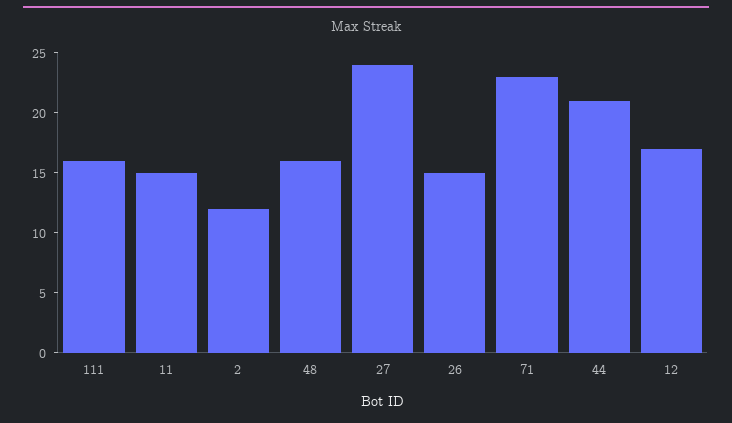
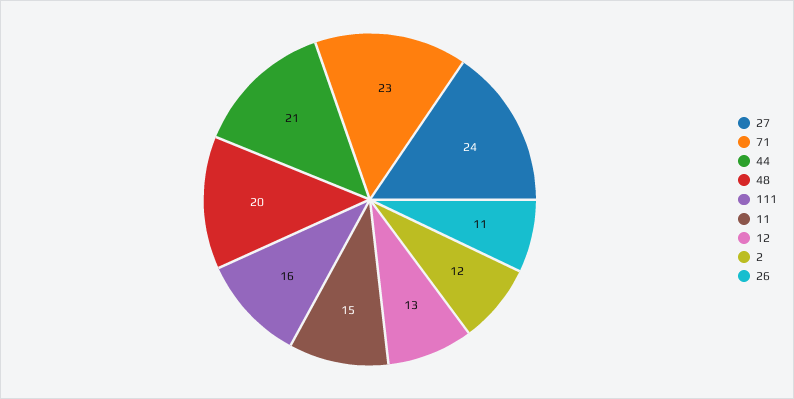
  {
    "111": 16,
    "11": 15,
    "2": 12,
-   "48": 16,
+   "48": 20,
    "27": 24,
-   "26": 15,
+   "26": 11,
    "71": 23,
    "44": 21,
-   "12": 17
+   "12": 13
  }

